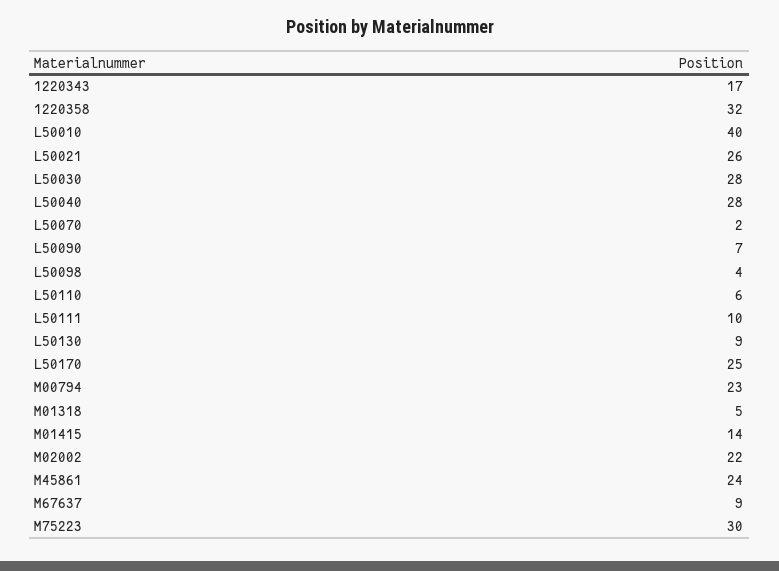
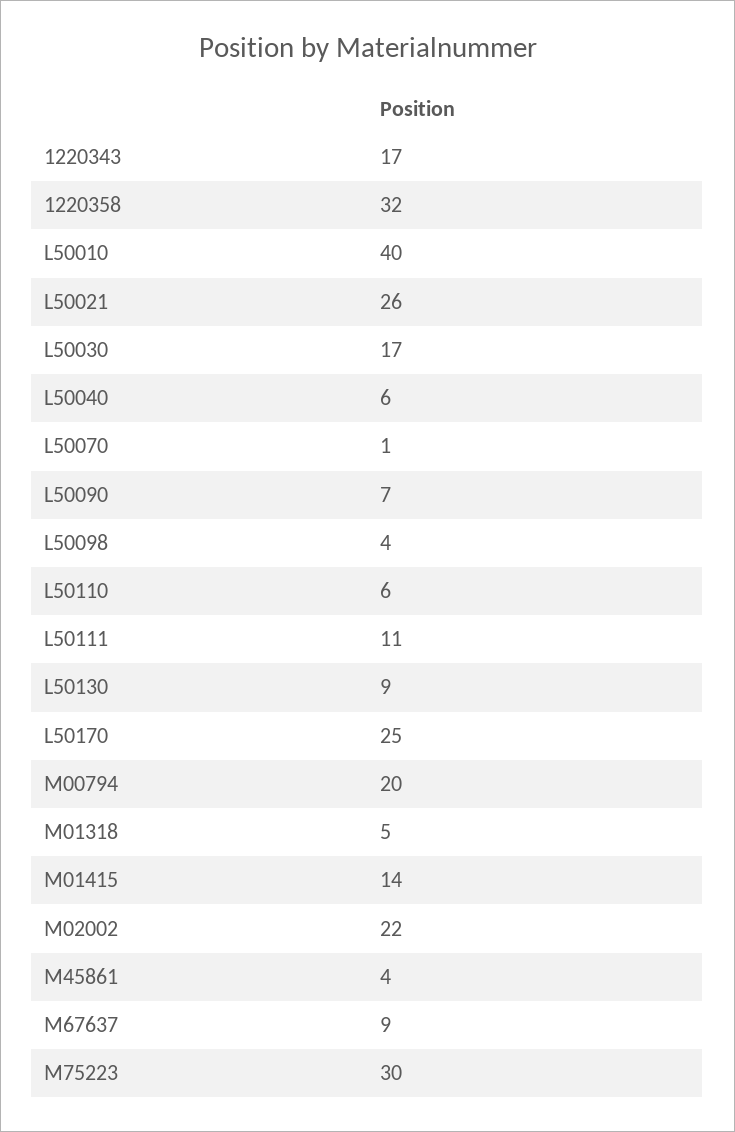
  {
    "1220343": 17,
    "1220358": 32,
    "L50010": 40,
    "L50021": 26,
-   "L50030": 28,
+   "L50030": 17,
-   "L50040": 28,
+   "L50040": 6,
-   "L50070": 2,
+   "L50070": 1,
    "L50090": 7,
    "L50098": 4,
    "L50110": 6,
-   "L50111": 10,
+   "L50111": 11,
    "L50130": 9,
    "L50170": 25,
-   "M00794": 23,
+   "M00794": 20,
    "M01318": 5,
    "M01415": 14,
    "M02002": 22,
-   "M45861": 24,
+   "M45861": 4,
    "M67637": 9,
    "M75223": 30
  }

